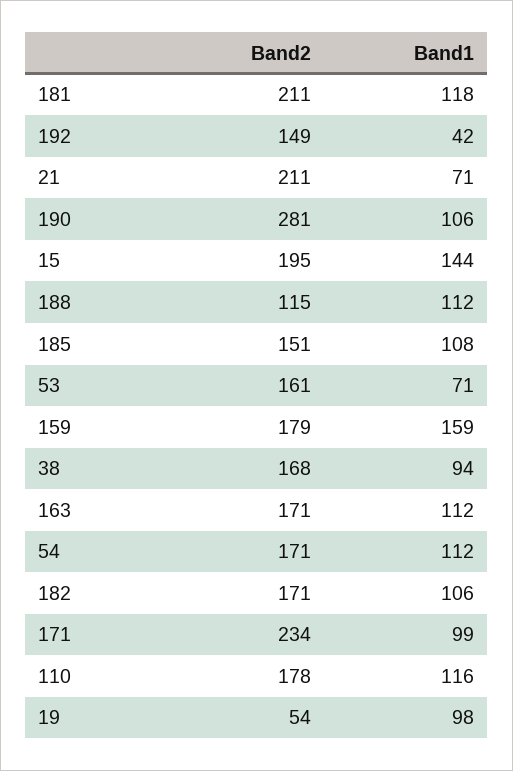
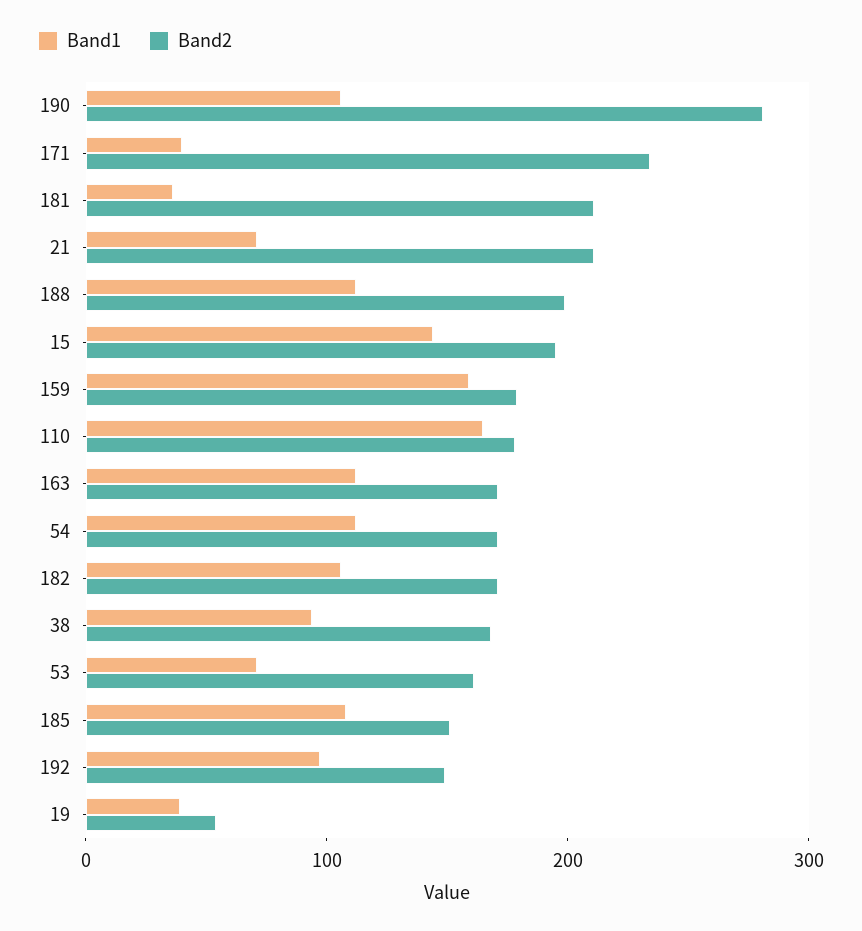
  {
    "Band2": {
      "181": 211,
      "192": 149,
      "21": 211,
      "190": 281,
      "15": 195,
-     "188": 115,
+     "188": 200,
      "185": 151,
      "53": 161,
      "159": 179,
      "38": 168,
      "163": 171,
      "54": 171,
      "182": 171,
      "171": 234,
      "110": 178,
      "19": 54
    },
    "Band1": {
-     "181": 118,
+     "181": 40,
-     "192": 42,
+     "192": 100,
      "21": 71,
      "190": 106,
      "15": 144,
      "188": 112,
      "185": 108,
      "53": 71,
      "159": 159,
      "38": 94,
      "163": 112,
      "54": 112,
      "182": 106,
-     "171": 99,
+     "171": 40,
-     "110": 116,
+     "110": 160,
-     "19": 98
+     "19": 40
    }
  }

